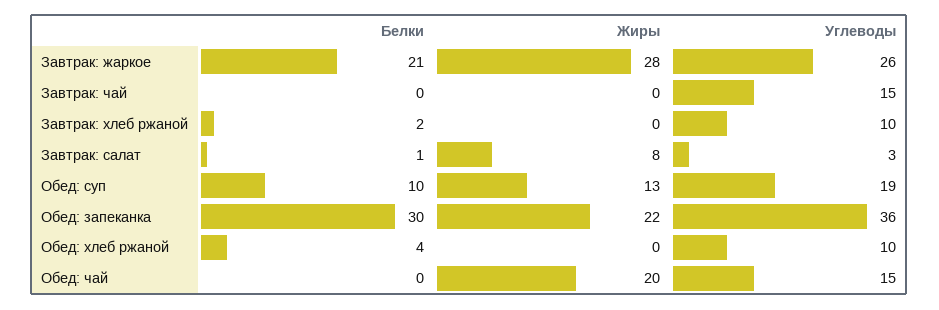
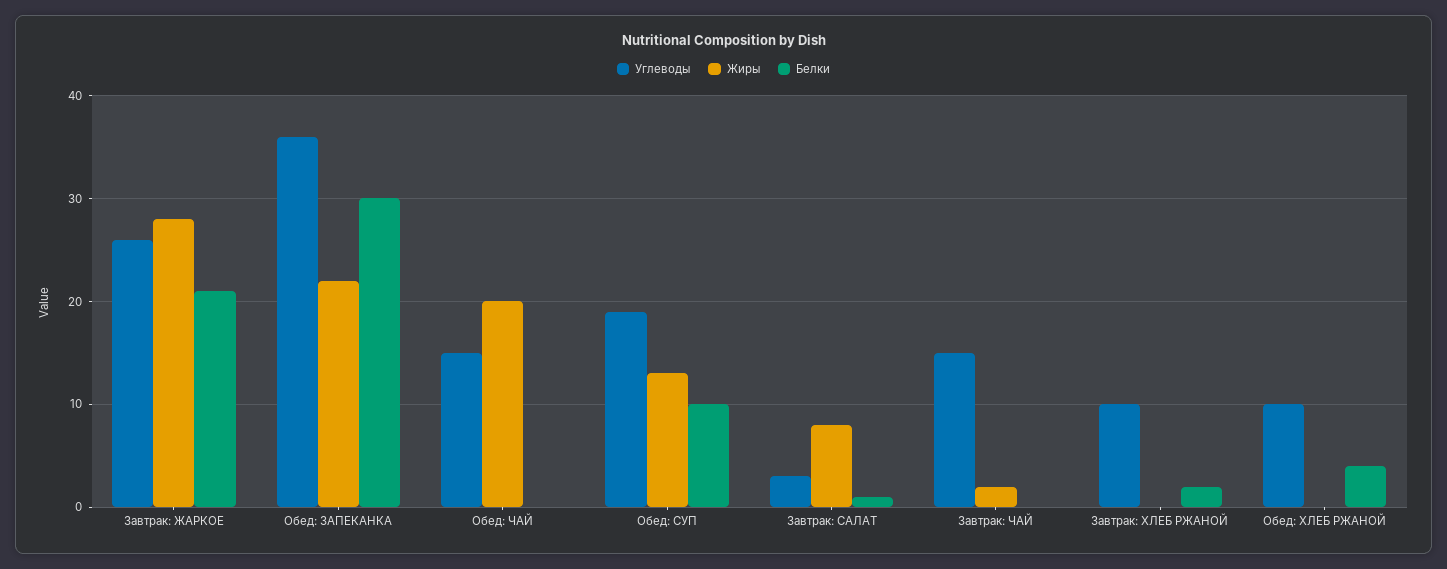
  {
    "Белки": {
      "Завтрак: жаркое": 21,
      "Завтрак: чай": 0,
      "Завтрак: хлеб ржаной": 2,
      "Завтрак: салат": 1,
      "Обед: суп": 10,
      "Обед: запеканка": 30,
      "Обед: хлеб ржаной": 4,
      "Обед: чай": 0
    },
    "Жиры": {
      "Завтрак: жаркое": 28,
-     "Завтрак: чай": 0,
+     "Завтрак: чай": 2,
      "Завтрак: хлеб ржаной": 0,
      "Завтрак: салат": 8,
      "Обед: суп": 13,
      "Обед: запеканка": 22,
      "Обед: хлеб ржаной": 0,
      "Обед: чай": 20
    },
    "Углеводы": {
      "Завтрак: жаркое": 26,
      "Завтрак: чай": 15,
      "Завтрак: хлеб ржаной": 10,
      "Завтрак: салат": 3,
      "Обед: суп": 19,
      "Обед: запеканка": 36,
      "Обед: хлеб ржаной": 10,
      "Обед: чай": 15
    }
  }

